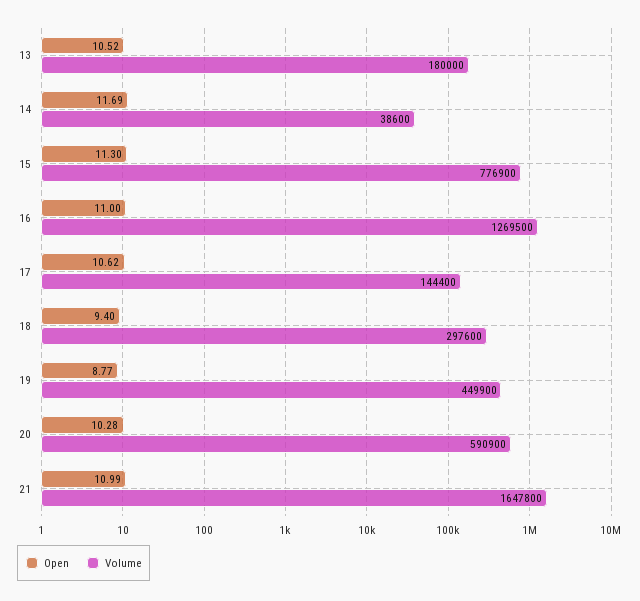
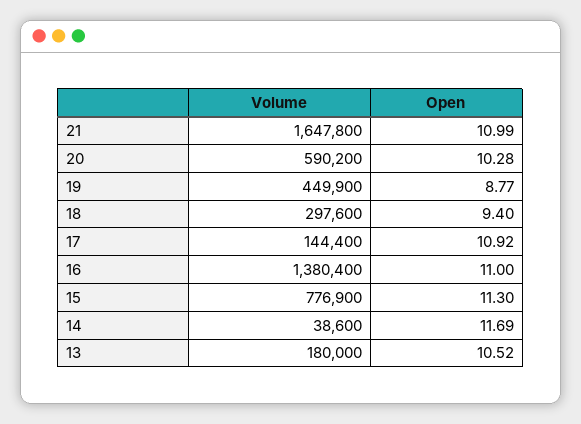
  {
    "Open": {
      "13": 10.52,
      "14": 11.69,
      "15": 11.3,
      "16": 11,
-     "17": 10.62,
+     "17": 10.92,
      "18": 9.4,
      "19": 8.77,
      "20": 10.28,
      "21": 10.99
    },
    "Volume": {
      "13": 180000,
      "14": 38600,
      "15": 776900,
-     "16": 1269500,
+     "16": 1380400,
      "17": 144400,
      "18": 297600,
      "19": 449900,
-     "20": 590900,
+     "20": 590200,
      "21": 1647800
    }
  }

